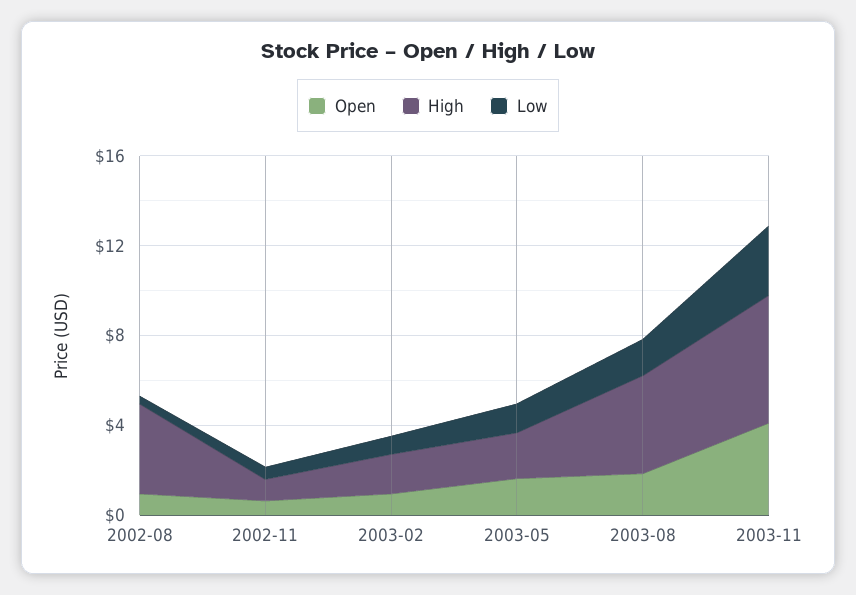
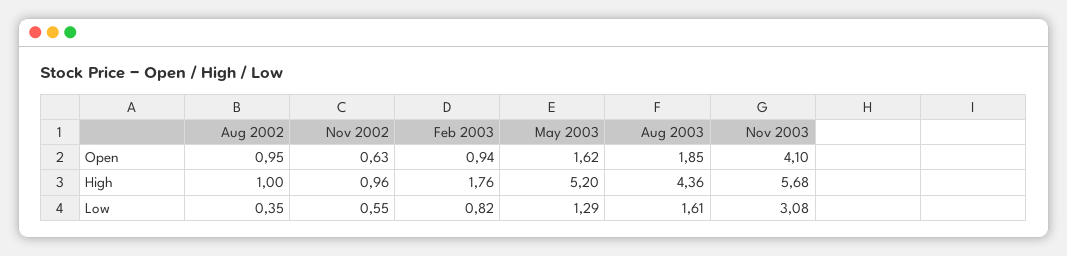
  {
    "Open": {
      "2002-08": 0.95,
      "2002-11": 0.63,
      "2003-02": 0.94,
      "2003-05": 1.62,
      "2003-08": 1.85,
      "2003-11": 4.1
    },
    "High": {
-     "2002-08": 4,
+     "2002-08": 1,
      "2002-11": 0.96,
      "2003-02": 1.76,
-     "2003-05": 2,
+     "2003-05": 5.2,
      "2003-08": 4.36,
      "2003-11": 5.68
    },
    "Low": {
      "2002-08": 0.35,
      "2002-11": 0.55,
      "2003-02": 0.82,
      "2003-05": 1.29,
      "2003-08": 1.61,
      "2003-11": 3.08
    }
  }

